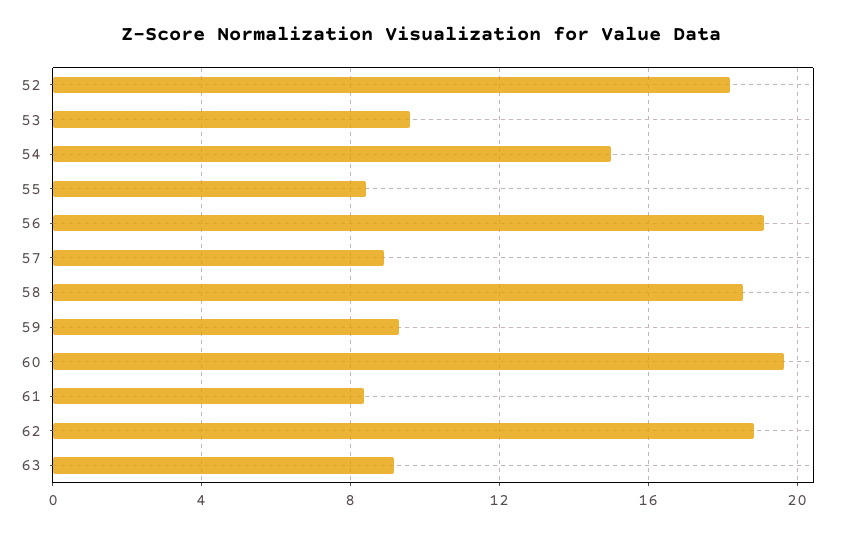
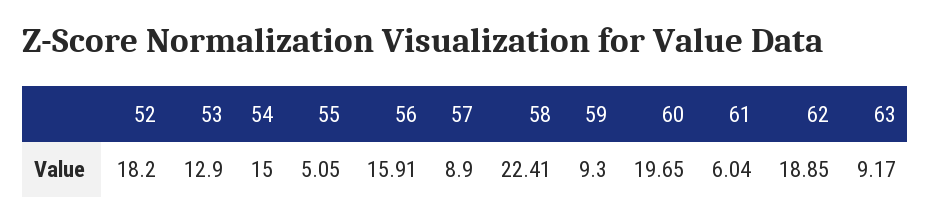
  {
    "52": 18.2,
-   "53": 9.5,
+   "53": 12.9,
    "54": 15,
-   "55": 8.5,
+   "55": 5.05,
-   "56": 19,
+   "56": 15.91,
    "57": 8.9,
-   "58": 18.5,
+   "58": 22.41,
    "59": 9.3,
    "60": 19.65,
-   "61": 8.5,
+   "61": 6.04,
    "62": 18.85,
    "63": 9.17
  }

